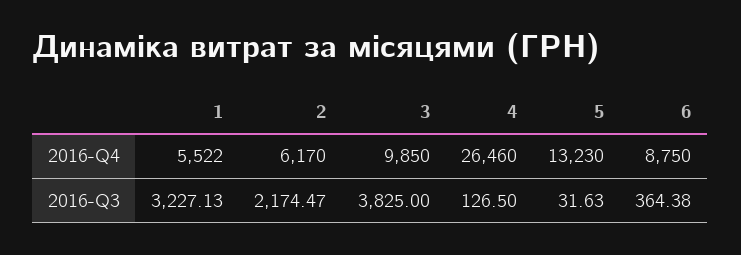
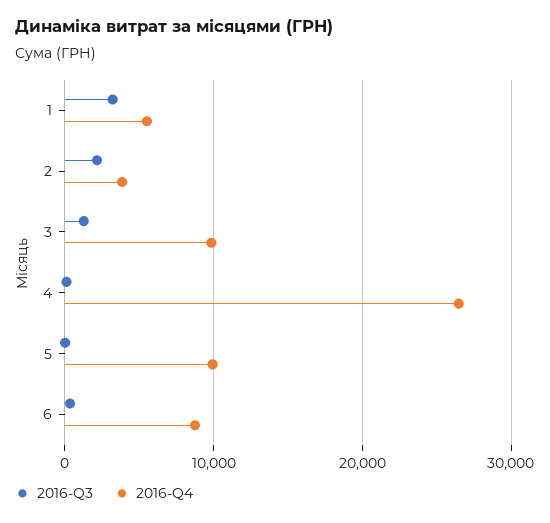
  {
    "2016-Q4": {
      "1": 5522,
-     "2": 6170,
+     "2": 4000,
      "3": 9850,
      "4": 26460,
-     "5": 13230,
+     "5": 10000,
      "6": 8750
    },
    "2016-Q3": {
      "1": 3227.13,
      "2": 2174.47,
-     "3": 3825,
+     "3": 1000,
      "4": 126.5,
      "5": 31.63,
      "6": 364.38
    }
  }

